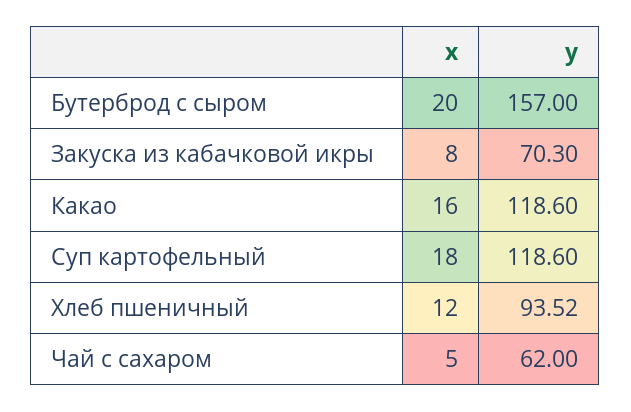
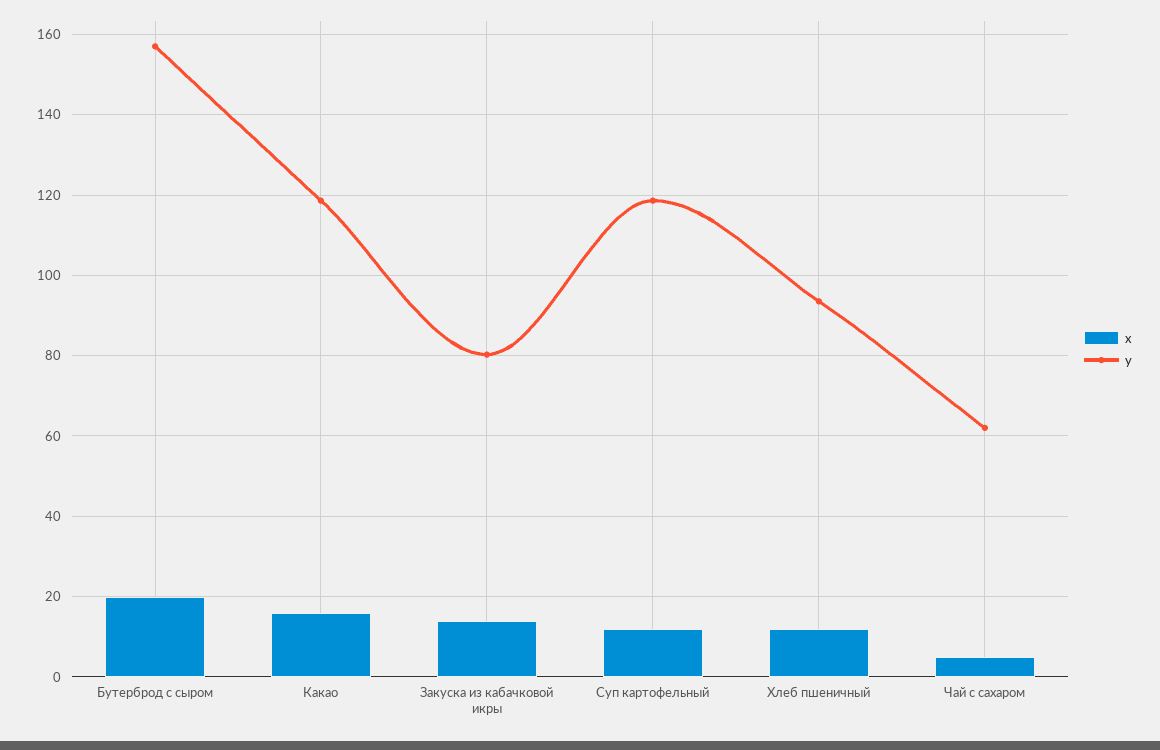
  {
    "x": {
      "Бутерброд с сыром": 20,
-     "Закуска из кабачковой икры": 8,
+     "Закуска из кабачковой икры": 14,
      "Какао": 16,
-     "Суп картофельный": 18,
+     "Суп картофельный": 12,
      "Хлеб пшеничный": 12,
      "Чай с сахаром": 5
    },
    "y": {
      "Бутерброд с сыром": 157,
-     "Закуска из кабачковой икры": 70.3,
+     "Закуска из кабачковой икры": 80,
      "Какао": 118.6,
      "Суп картофельный": 118.6,
      "Хлеб пшеничный": 93.52,
      "Чай с сахаром": 62
    }
  }

